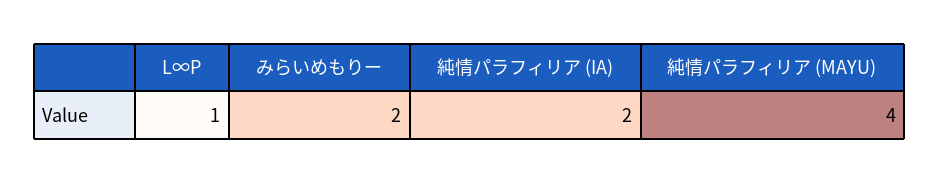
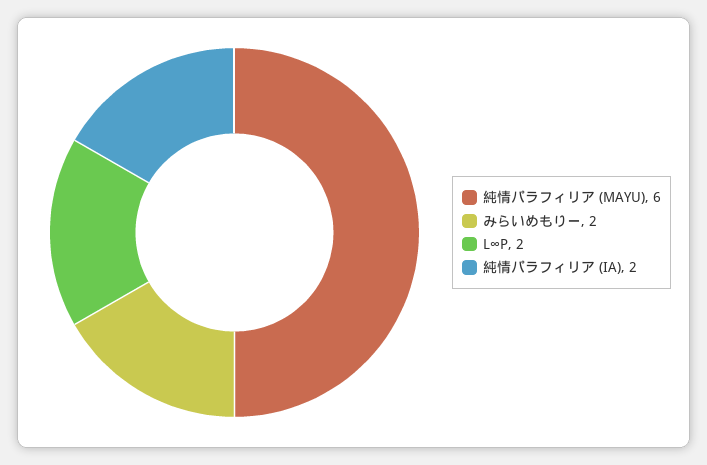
  {
-   "L∞P": 1,
+   "L∞P": 2,
    "みらいめもりー": 2,
    "純情パラフィリア (IA)": 2,
-   "純情パラフィリア (MAYU)": 4
+   "純情パラフィリア (MAYU)": 6
  }

